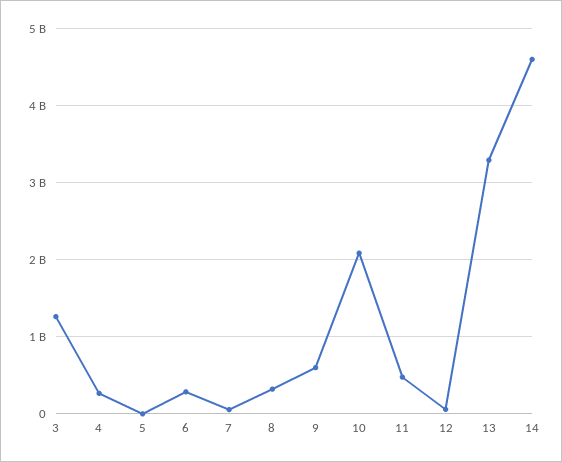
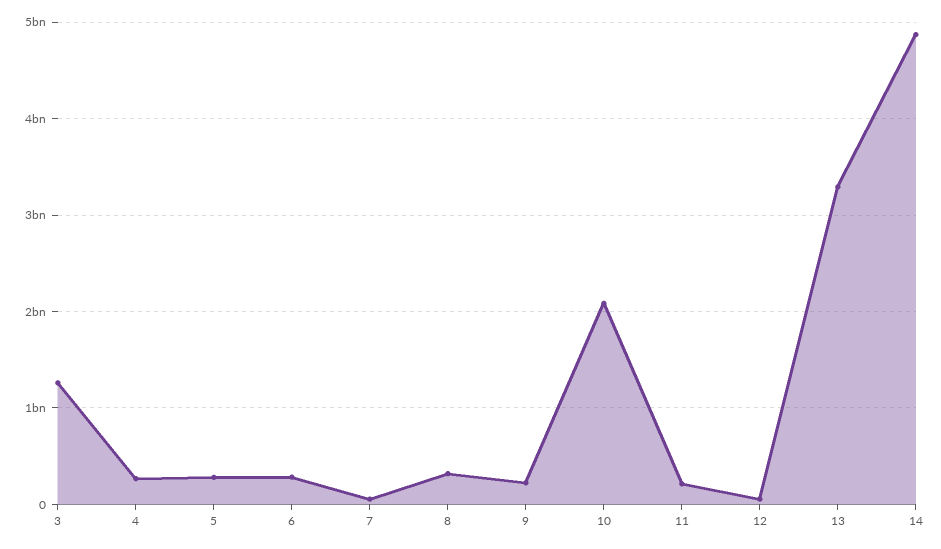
  {
    "3": 1300000000,
    "4": 300000000,
-   "5": 0,
+   "5": 300000000,
    "6": 300000000,
    "7": 100000000,
    "8": 300000000,
-   "9": 600000000,
+   "9": 200000000,
    "10": 2100000000,
-   "11": 500000000,
+   "11": 200000000,
    "12": 100000000,
    "13": 3300000000,
-   "14": 4600000000
+   "14": 4900000000
  }

